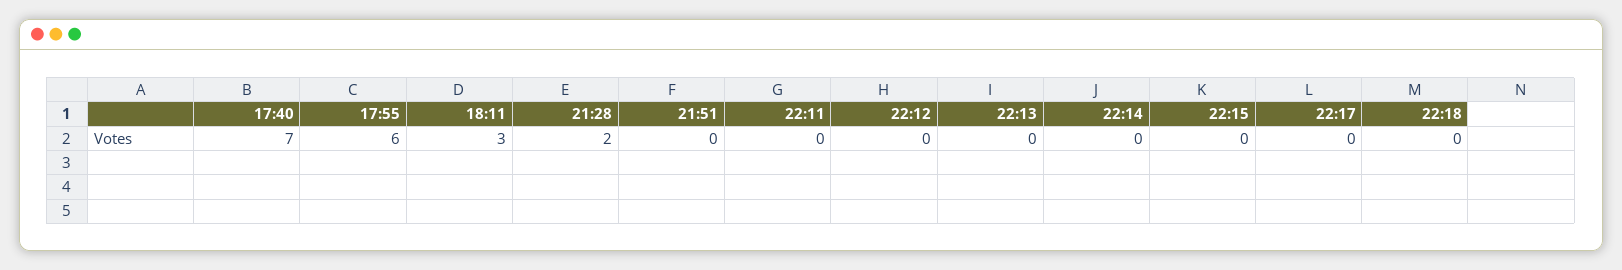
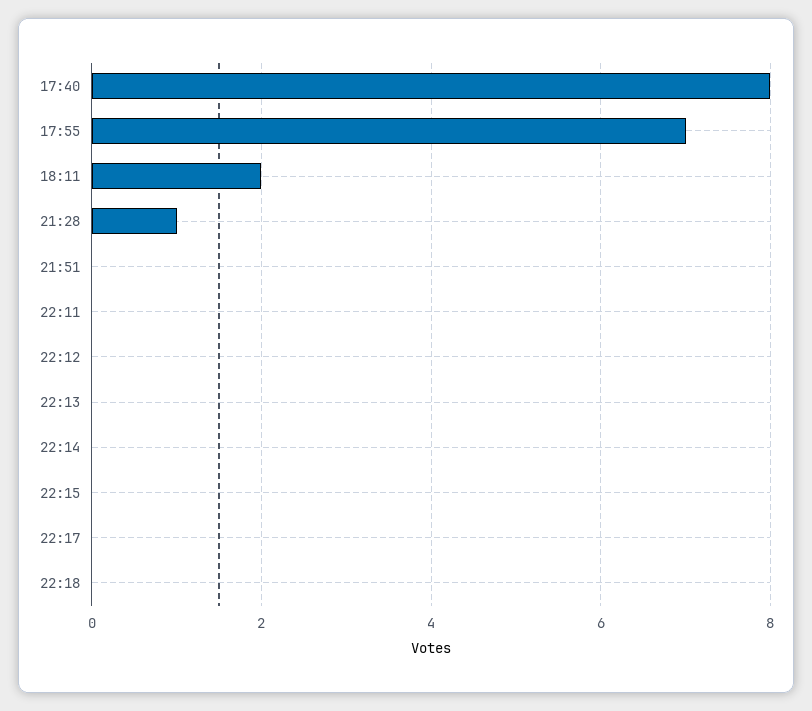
  {
-   "17:40": 7,
+   "17:40": 8,
-   "17:55": 6,
+   "17:55": 7,
-   "18:11": 3,
+   "18:11": 2,
-   "21:28": 2,
+   "21:28": 1,
    "21:51": 0,
    "22:11": 0,
    "22:12": 0,
    "22:13": 0,
    "22:14": 0,
    "22:15": 0,
    "22:17": 0,
    "22:18": 0
  }

